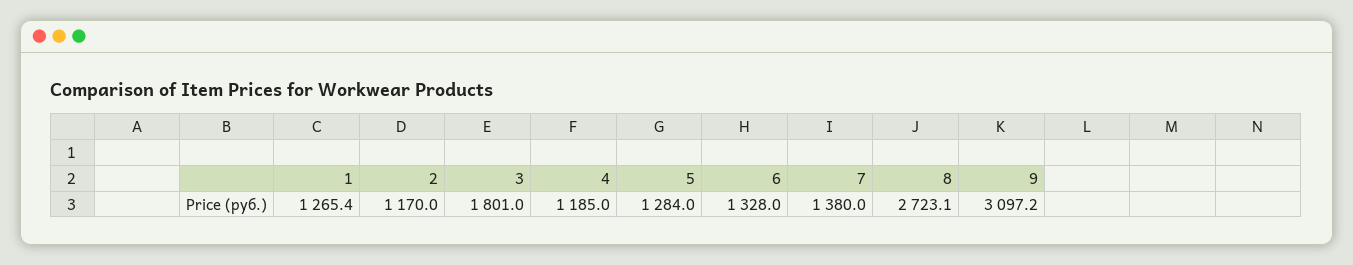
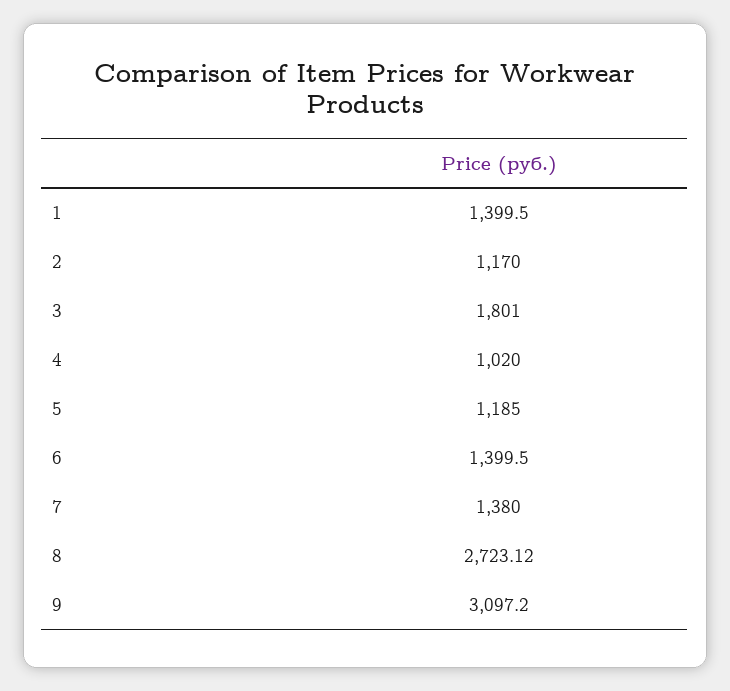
  {
-   "1": 1265.4,
+   "1": 1399.5,
    "2": 1170,
    "3": 1801,
-   "4": 1185,
+   "4": 1020,
-   "5": 1284,
+   "5": 1185,
-   "6": 1328,
+   "6": 1399.5,
    "7": 1380,
    "8": 2723.12,
    "9": 3097.2
  }

